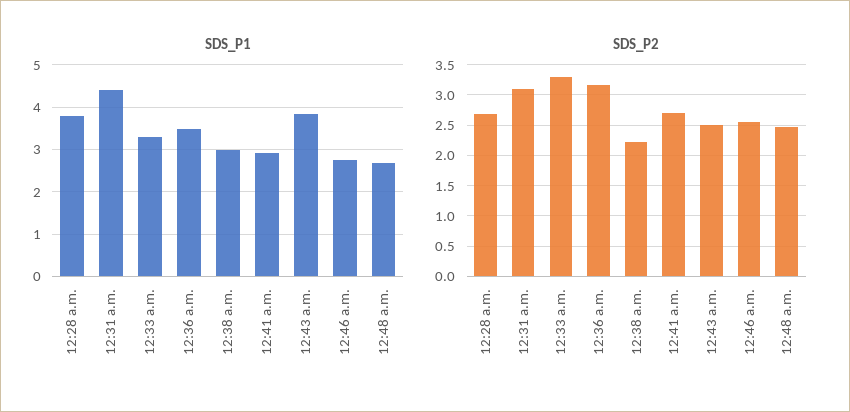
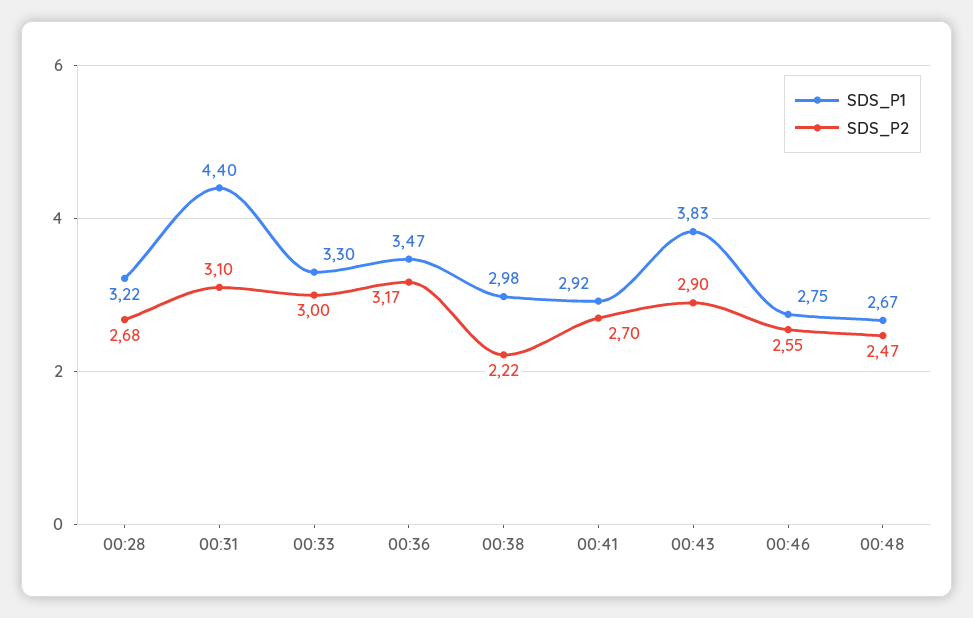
  {
    "SDS_P1": {
-     "12:28 a.m.": 3.8,
+     "12:28 a.m.": 3.22,
      "12:31 a.m.": 4.4,
      "12:33 a.m.": 3.3,
      "12:36 a.m.": 3.47,
      "12:38 a.m.": 2.98,
      "12:41 a.m.": 2.92,
      "12:43 a.m.": 3.83,
      "12:46 a.m.": 2.75,
      "12:48 a.m.": 2.67
    },
    "SDS_P2": {
      "12:28 a.m.": 2.68,
      "12:31 a.m.": 3.1,
-     "12:33 a.m.": 3.3,
+     "12:33 a.m.": 3,
      "12:36 a.m.": 3.17,
      "12:38 a.m.": 2.22,
      "12:41 a.m.": 2.7,
-     "12:43 a.m.": 2.5,
+     "12:43 a.m.": 2.9,
      "12:46 a.m.": 2.55,
      "12:48 a.m.": 2.47
    }
  }

